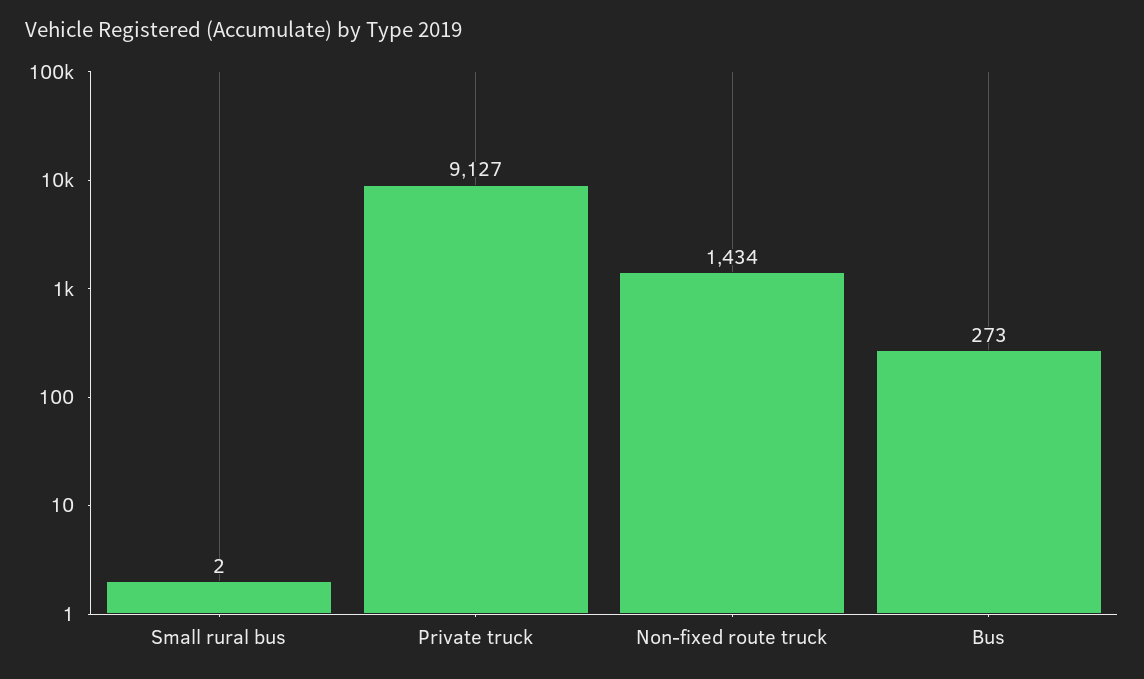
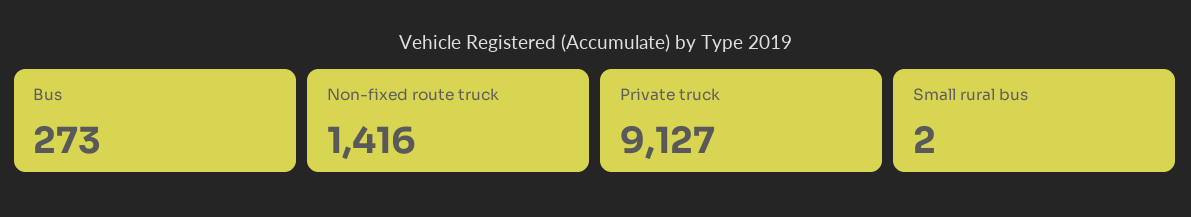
  {
    "Small rural bus": 2,
    "Private truck": 9127,
-   "Non-fixed route truck": 1434,
+   "Non-fixed route truck": 1416,
    "Bus": 273
  }

